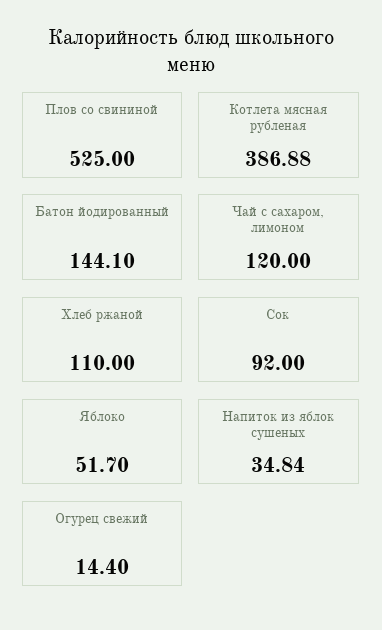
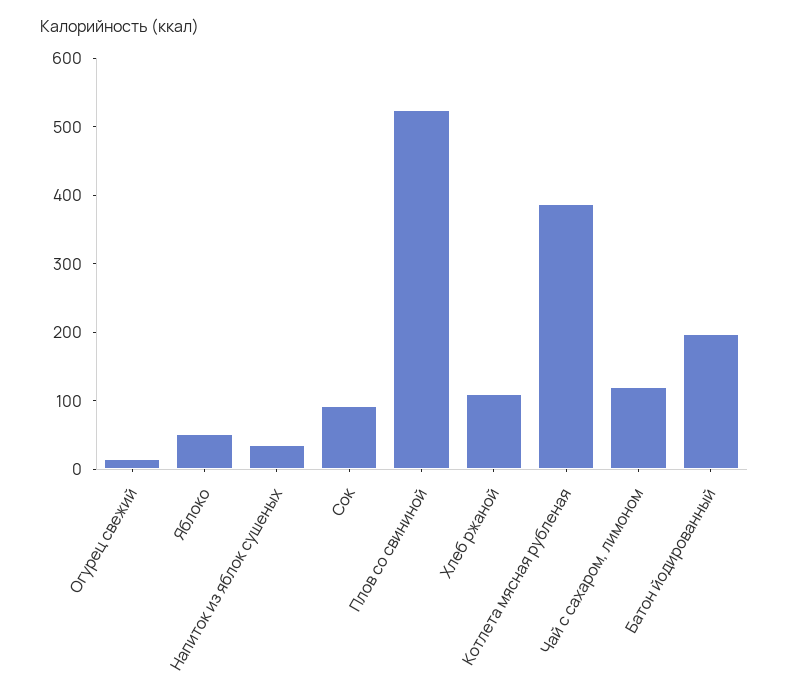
  {
    "Плов со свининой": 525,
    "Котлета мясная рубленая": 386.88,
-   "Батон йодированный": 144.1,
+   "Батон йодированный": 200,
    "Чай с сахаром, лимоном": 120,
    "Хлеб ржаной": 110,
    "Сок": 92,
    "Яблоко": 51.7,
    "Напиток из яблок сушеных": 34.84,
    "Огурец свежий": 14.4
  }

